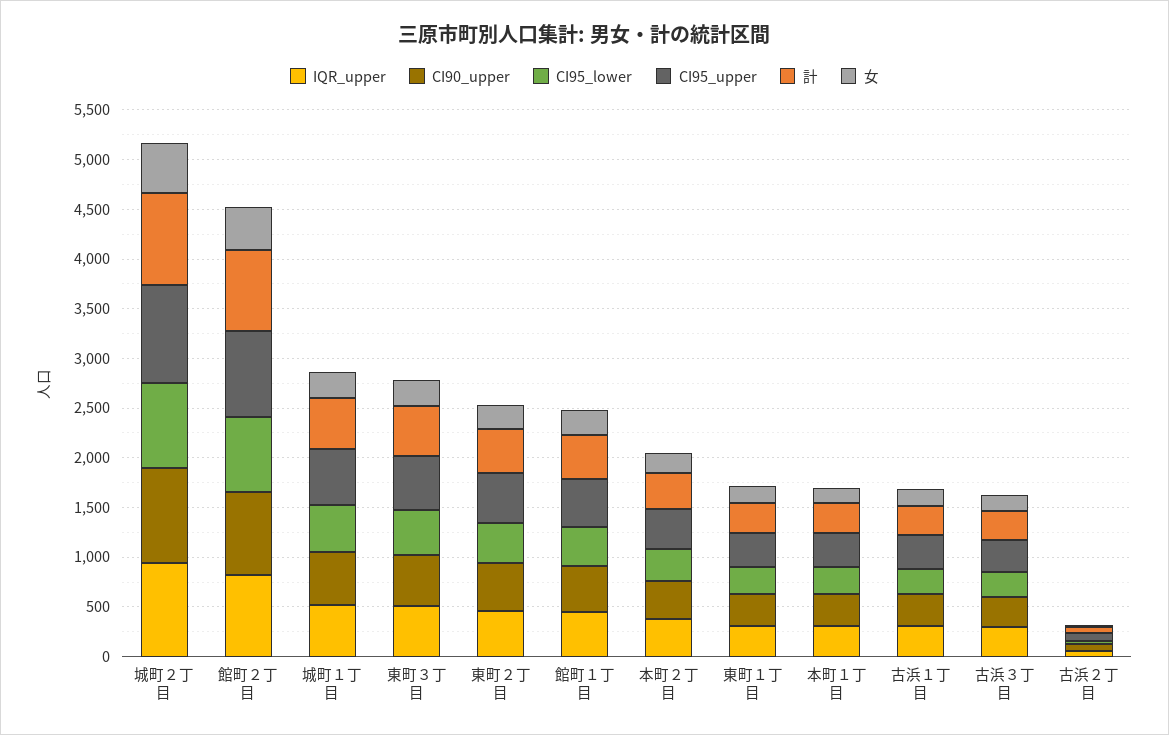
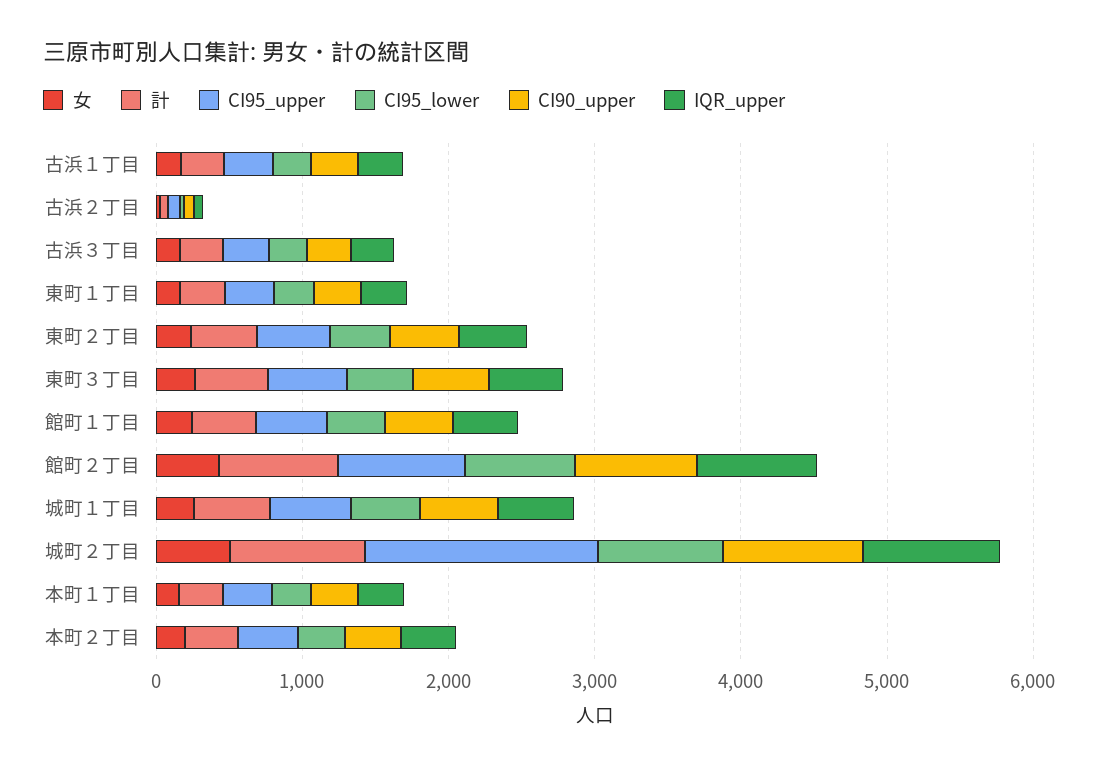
  {
    "IQR_upper": {
      "城町２丁目": 900,
      "館町２丁目": 800,
      "城町１丁目": 500,
      "東町３丁目": 500,
      "東町２丁目": 500,
      "館町１丁目": 500,
      "本町２丁目": 400,
      "東町１丁目": 300,
      "本町１丁目": 300,
      "古浜１丁目": 300,
      "古浜３丁目": 300,
      "古浜２丁目": 100
    },
    "CI90_upper": {
      "城町２丁目": 1000,
      "館町２丁目": 800,
      "城町１丁目": 500,
      "東町３丁目": 500,
      "東町２丁目": 500,
      "館町１丁目": 500,
      "本町２丁目": 400,
      "東町１丁目": 300,
      "本町１丁目": 300,
      "古浜１丁目": 300,
      "古浜３丁目": 300,
      "古浜２丁目": 100
    },
    "CI95_lower": {
      "城町２丁目": 900,
      "館町２丁目": 800,
      "城町１丁目": 500,
      "東町３丁目": 500,
      "東町２丁目": 400,
      "館町１丁目": 400,
      "本町２丁目": 300,
      "東町１丁目": 300,
      "本町１丁目": 300,
      "古浜１丁目": 300,
      "古浜３丁目": 300,
      "古浜２丁目": 0
    },
    "CI95_upper": {
-     "城町２丁目": 1000,
+     "城町２丁目": 1600,
      "館町２丁目": 900,
      "城町１丁目": 600,
      "東町３丁目": 500,
      "東町２丁目": 500,
      "館町１丁目": 500,
      "本町２丁目": 400,
      "東町１丁目": 300,
      "本町１丁目": 300,
      "古浜１丁目": 300,
      "古浜３丁目": 300,
      "古浜２丁目": 100
    },
    "計": {
      "城町２丁目": 900,
      "館町２丁目": 800,
      "城町１丁目": 500,
      "東町３丁目": 500,
      "東町２丁目": 500,
      "館町１丁目": 400,
      "本町２丁目": 400,
      "東町１丁目": 300,
      "本町１丁目": 300,
      "古浜１丁目": 300,
      "古浜３丁目": 300,
      "古浜２丁目": 100
    },
    "女": {
      "城町２丁目": 500,
      "館町２丁目": 400,
      "城町１丁目": 300,
      "東町３丁目": 300,
      "東町２丁目": 200,
      "館町１丁目": 200,
      "本町２丁目": 200,
      "東町１丁目": 200,
      "本町１丁目": 200,
      "古浜１丁目": 200,
      "古浜３丁目": 200,
      "古浜２丁目": 0
    }
  }

